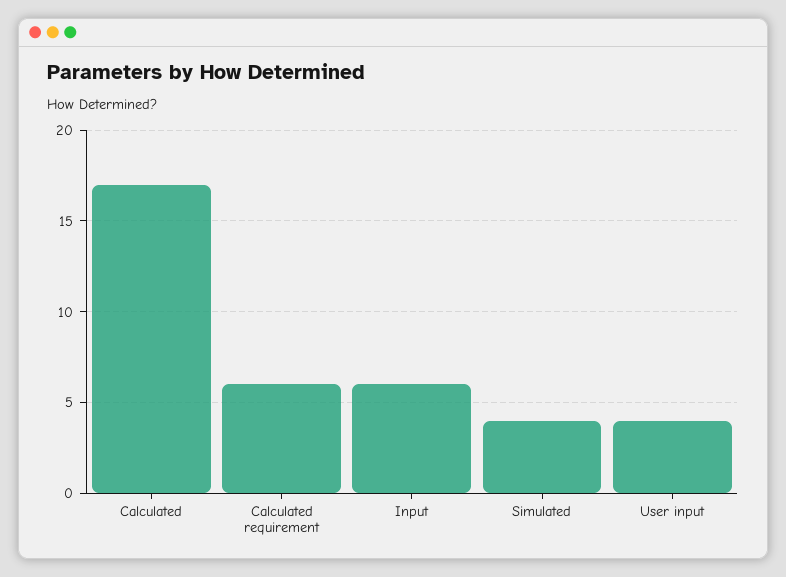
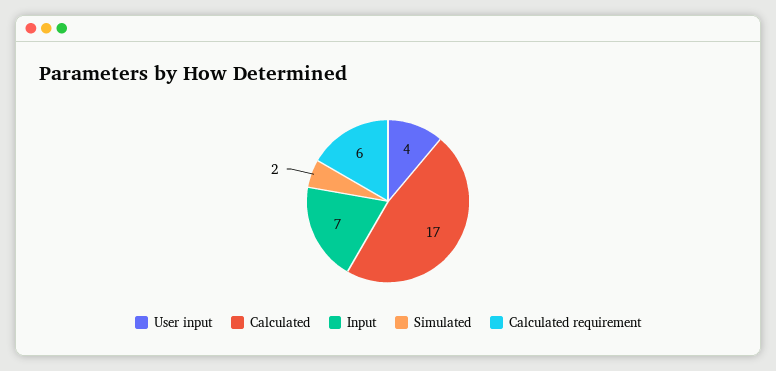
  {
    "Calculated": 17,
    "Calculated requirement": 6,
-   "Input": 6,
+   "Input": 7,
-   "Simulated": 4,
+   "Simulated": 2,
    "User input": 4
  }

